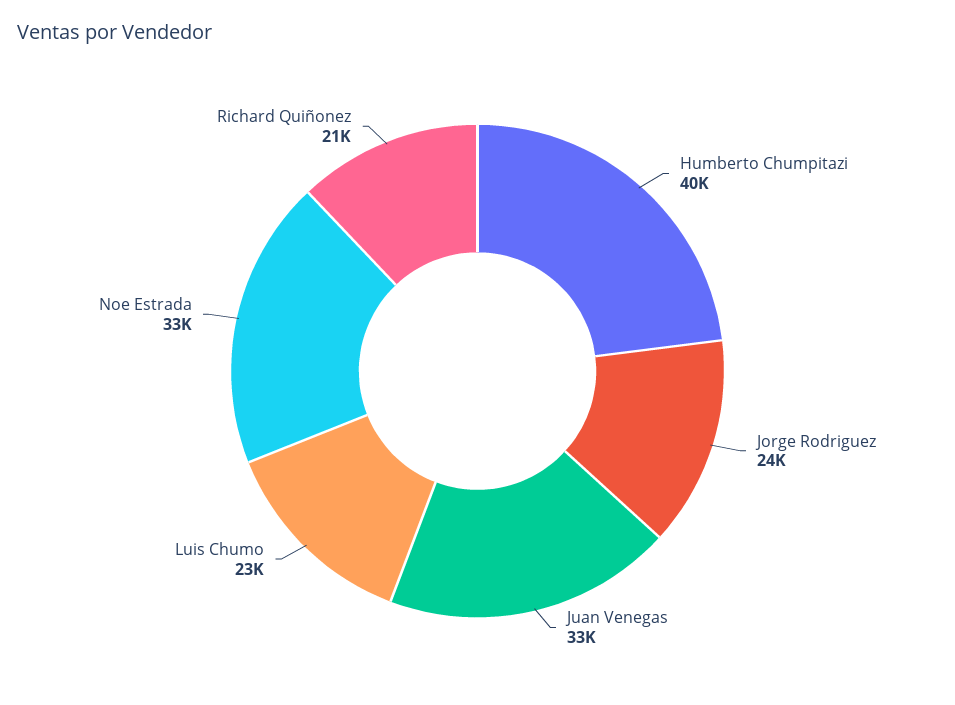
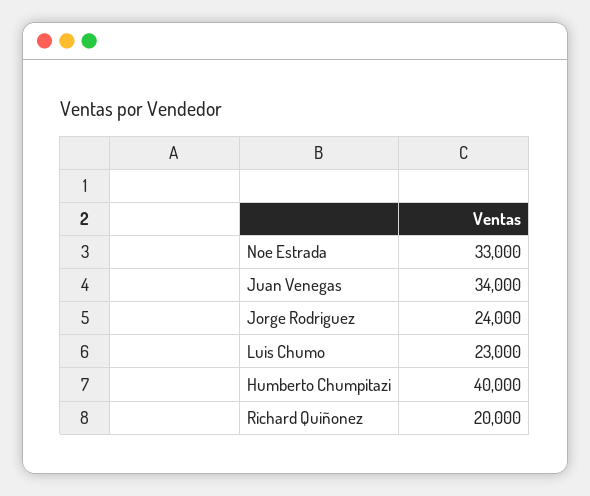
  {
    "Humberto Chumpitazi": 40000,
    "Jorge Rodriguez": 24000,
-   "Juan Venegas": 33000,
+   "Juan Venegas": 34000,
    "Luis Chumo": 23000,
    "Noe Estrada": 33000,
-   "Richard Quiñonez": 21000
+   "Richard Quiñonez": 20000
  }

